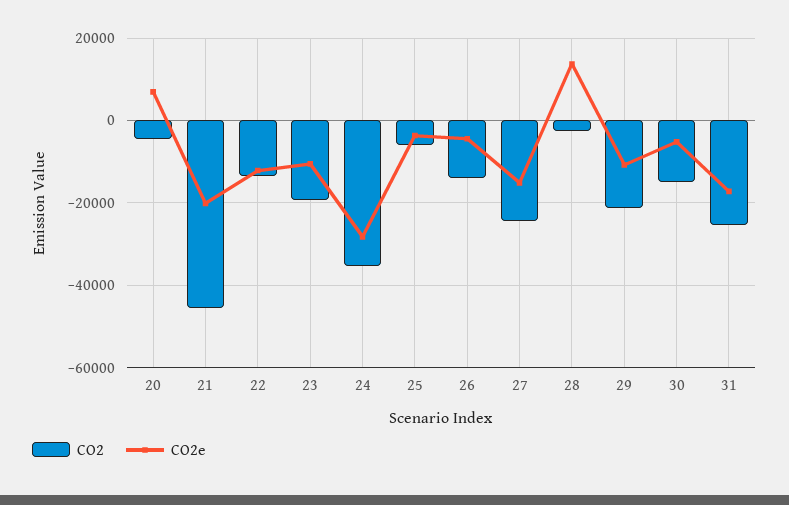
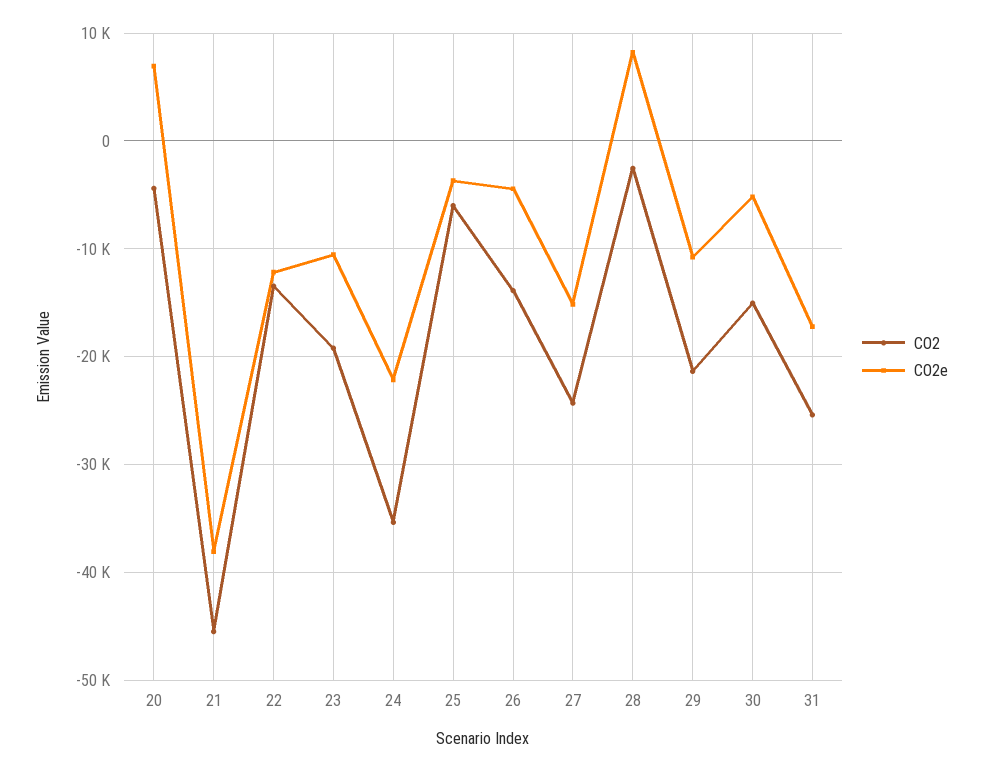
  {
    "CO2": {
      "20": -4000,
      "21": -45000,
      "22": -13000,
      "23": -19000,
      "24": -35000,
      "25": -6000,
      "26": -14000,
      "27": -24000,
      "28": -3000,
      "29": -21000,
      "30": -15000,
      "31": -25000
    },
    "CO2e": {
      "20": 7000,
-     "21": -20000,
+     "21": -38000,
      "22": -12000,
      "23": -11000,
-     "24": -28000,
+     "24": -22000,
      "25": -4000,
      "26": -4000,
      "27": -15000,
-     "28": 14000,
+     "28": 8000,
      "29": -11000,
      "30": -5000,
      "31": -17000
    }
  }

